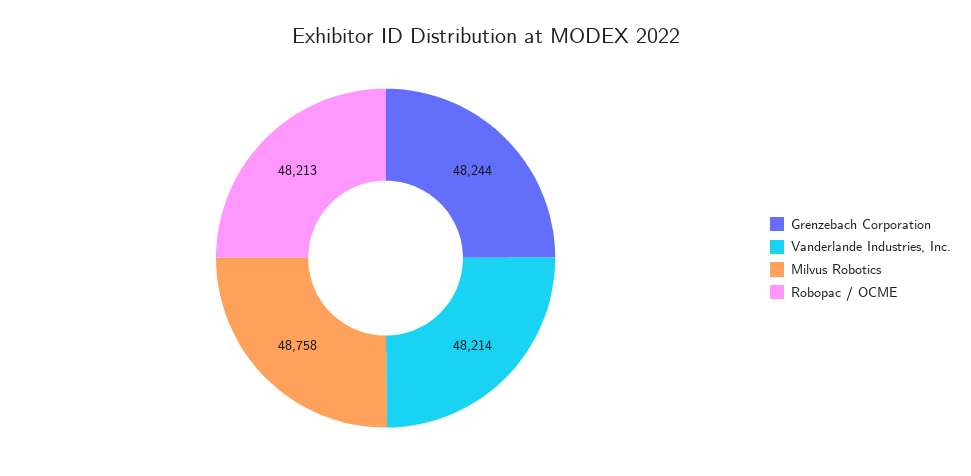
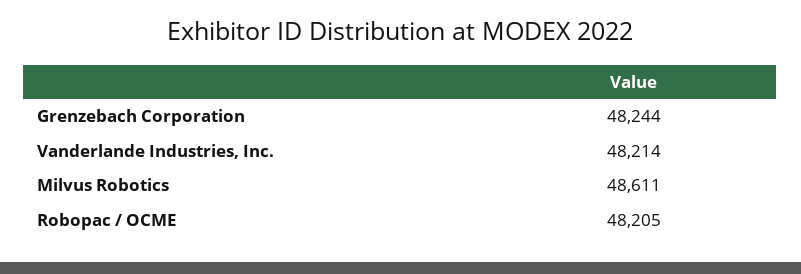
  {
    "Grenzebach Corporation": 48244,
    "Vanderlande Industries, Inc.": 48214,
-   "Milvus Robotics": 48758,
+   "Milvus Robotics": 48611,
-   "Robopac / OCME": 48213
+   "Robopac / OCME": 48205
  }

